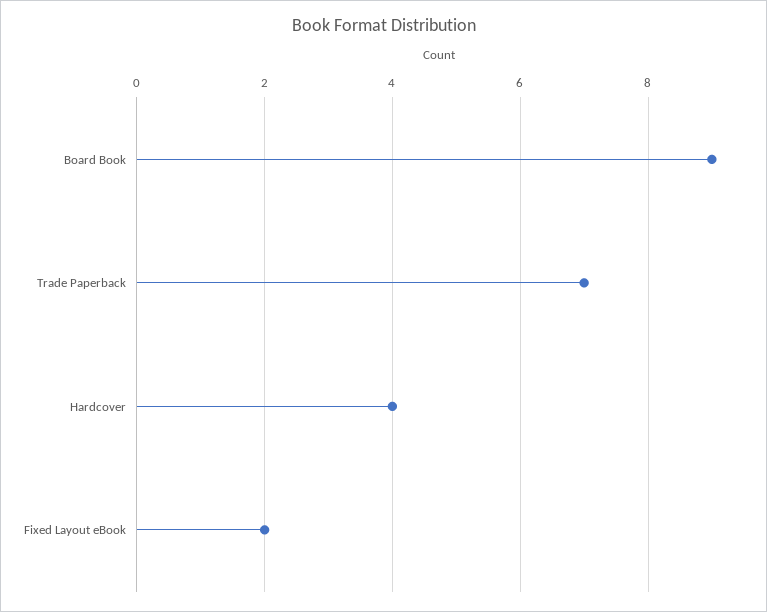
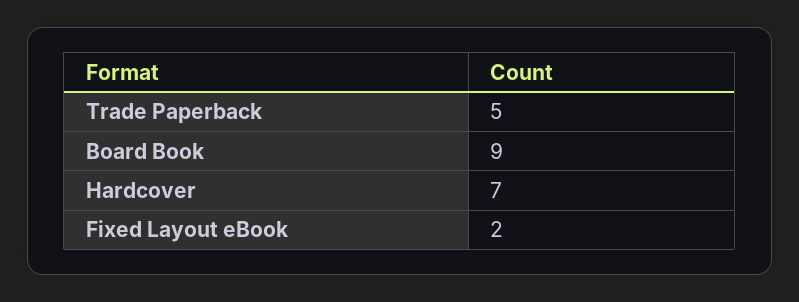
  {
    "Board Book": 9,
-   "Trade Paperback": 7,
+   "Trade Paperback": 5,
-   "Hardcover": 4,
+   "Hardcover": 7,
    "Fixed Layout eBook": 2
  }

